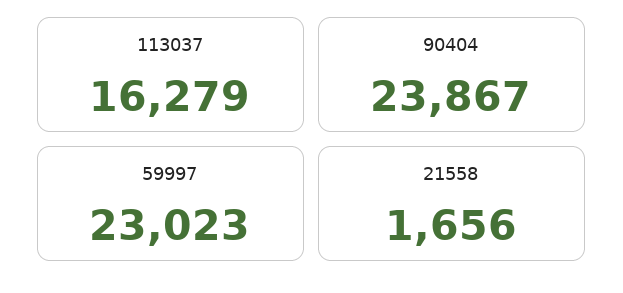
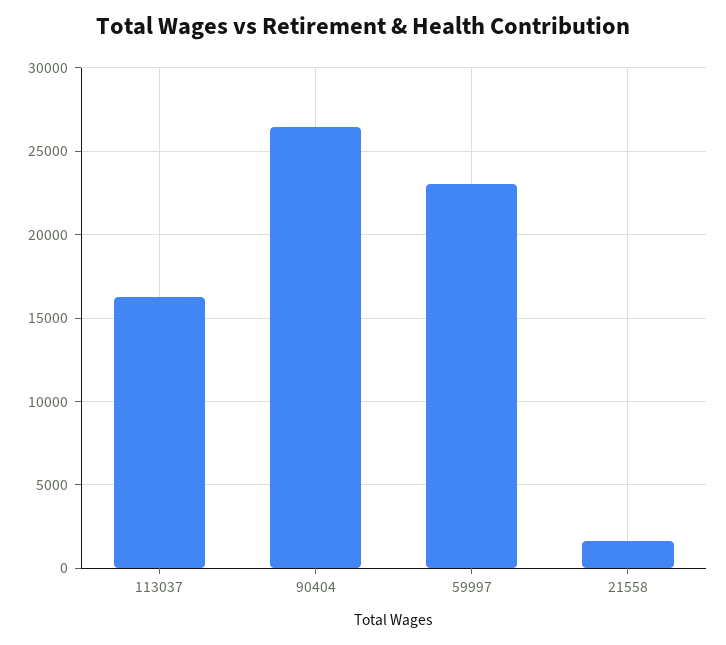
  {
    "113037": 16279,
-   "90404": 23867,
+   "90404": 26500,
    "59997": 23023,
    "21558": 1656
  }

